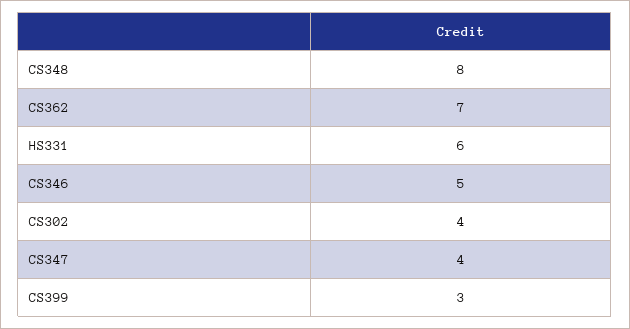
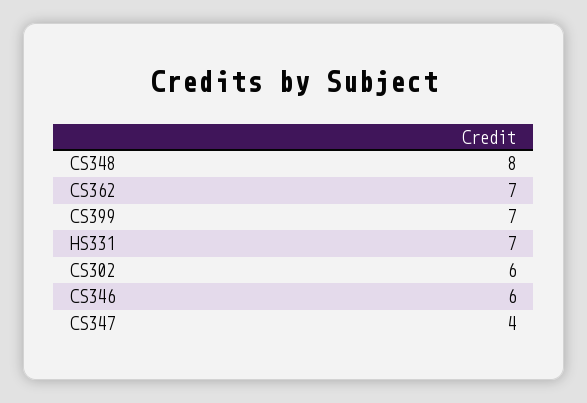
  {
    "CS348": 8,
    "CS362": 7,
-   "HS331": 6,
+   "HS331": 7,
-   "CS346": 5,
+   "CS346": 6,
-   "CS302": 4,
+   "CS302": 6,
    "CS347": 4,
-   "CS399": 3
+   "CS399": 7
  }

